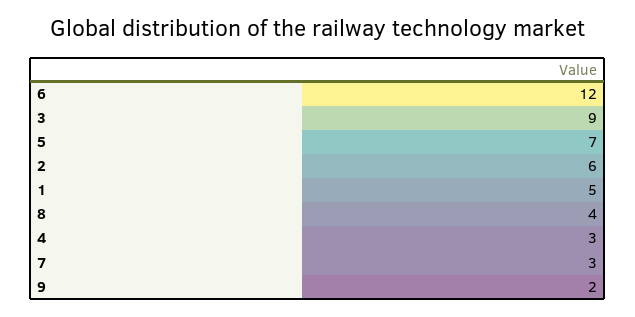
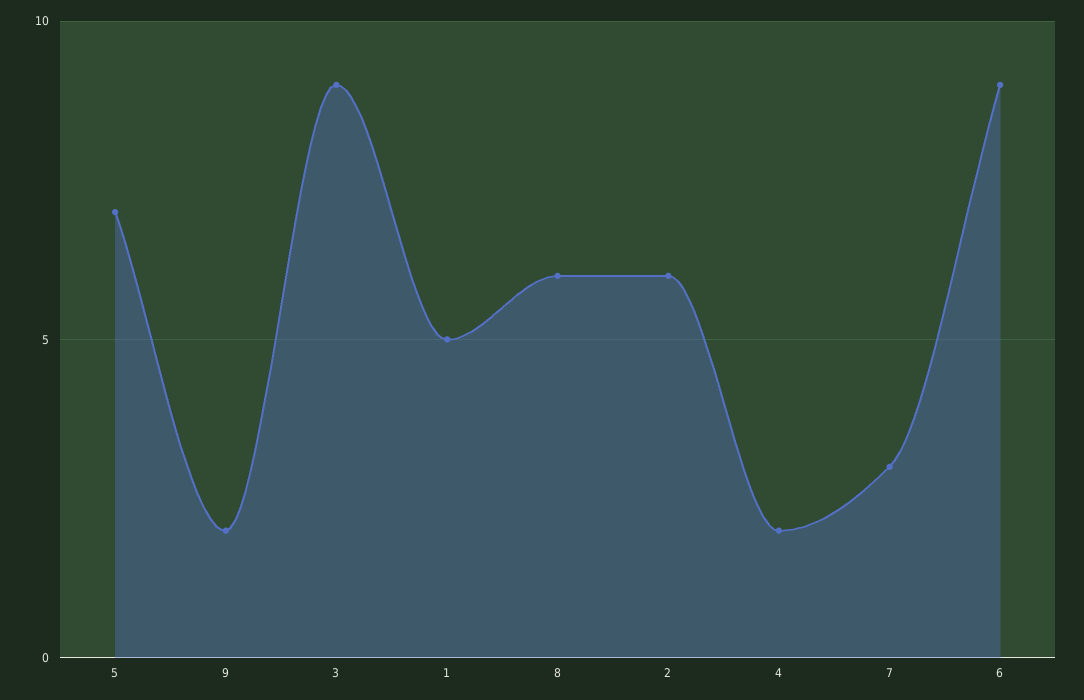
  {
-   "6": 12,
+   "6": 9,
    "3": 9,
    "5": 7,
    "2": 6,
    "1": 5,
-   "8": 4,
+   "8": 6,
-   "4": 3,
+   "4": 2,
    "7": 3,
    "9": 2
  }

